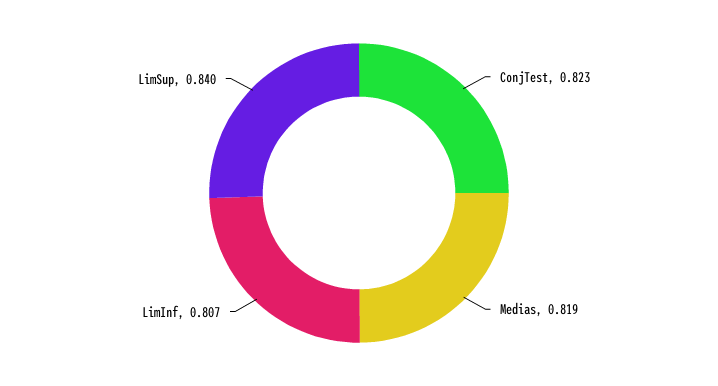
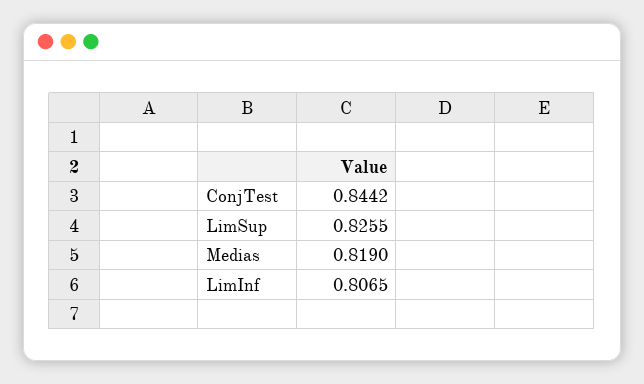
  {
-   "ConjTest": 0.823,
+   "ConjTest": 0.8442,
    "Medias": 0.819,
    "LimInf": 0.8065,
-   "LimSup": 0.84
+   "LimSup": 0.8255
  }

